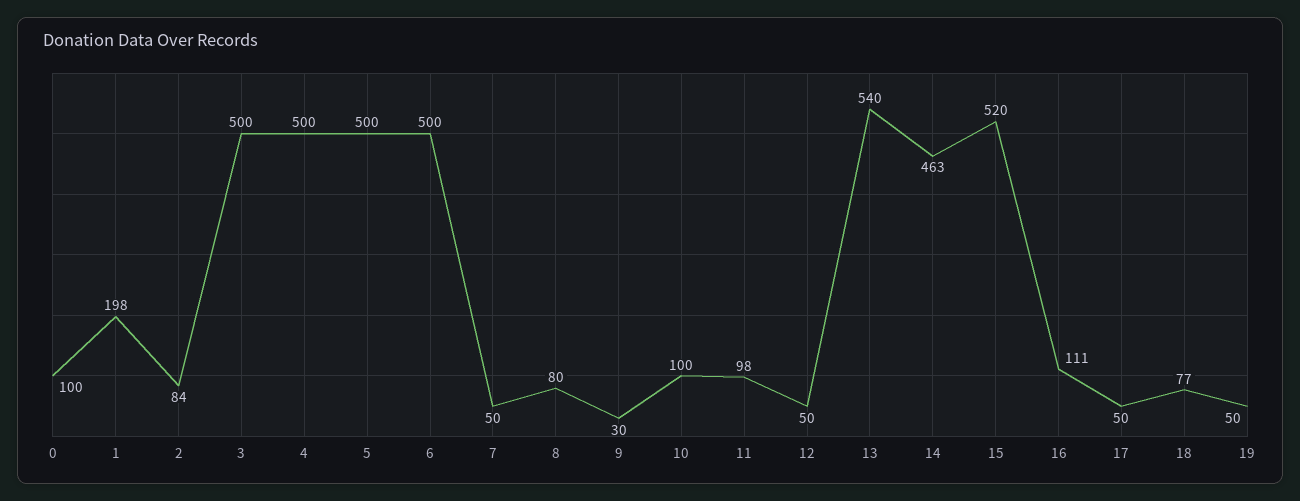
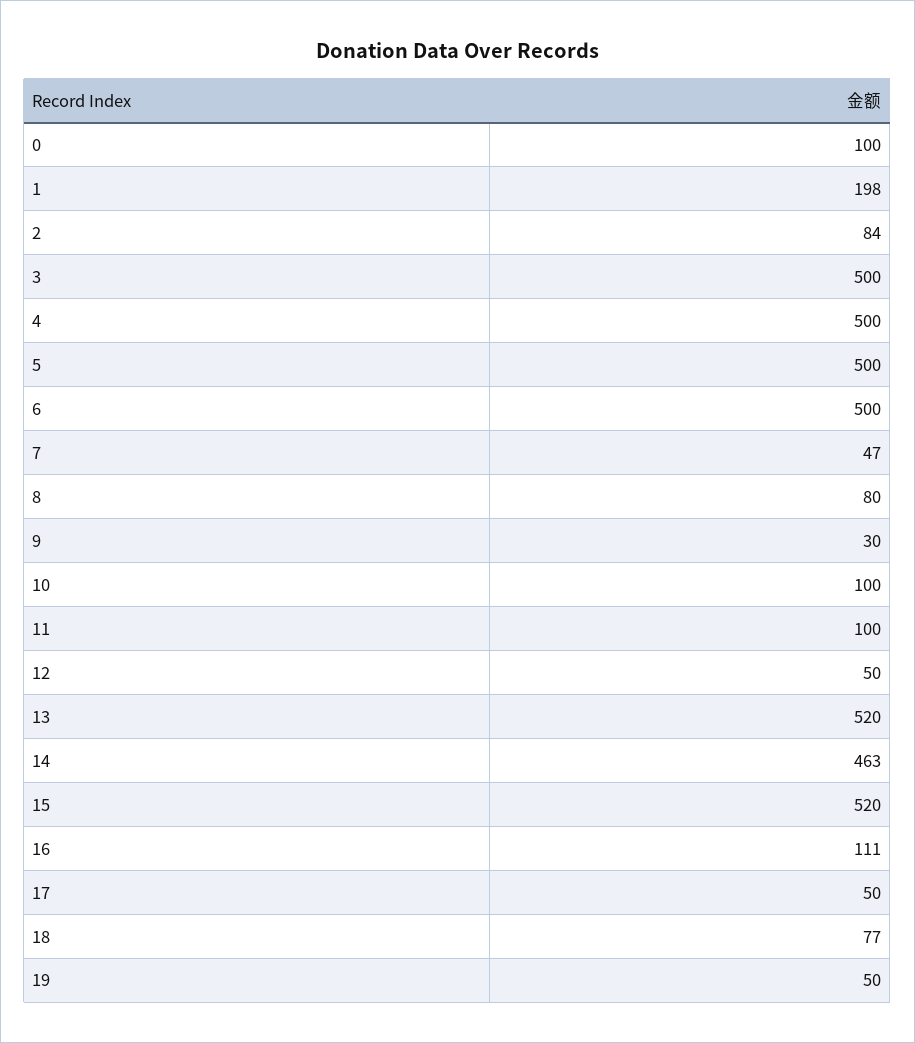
  {
    "0": 100,
    "1": 198,
    "2": 84,
    "3": 500,
    "4": 500,
    "5": 500,
    "6": 500,
-   "7": 50,
+   "7": 47,
    "8": 80,
    "9": 30,
    "10": 100,
-   "11": 98,
+   "11": 100,
    "12": 50,
-   "13": 540,
+   "13": 520,
    "14": 463,
    "15": 520,
    "16": 111,
    "17": 50,
    "18": 77,
    "19": 50
  }

